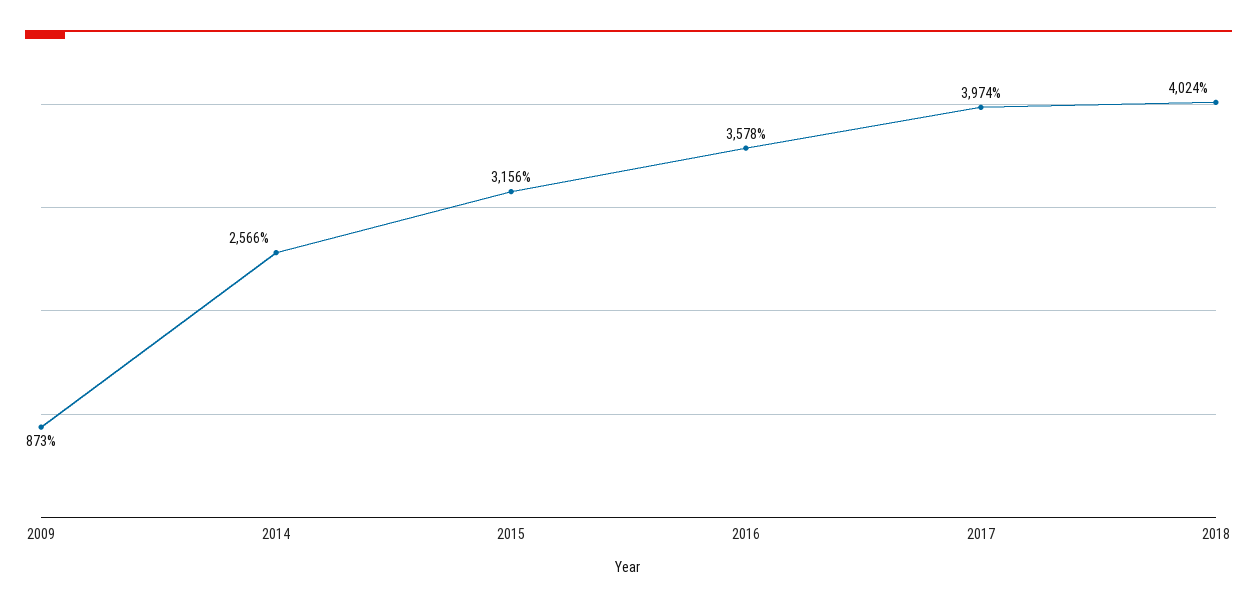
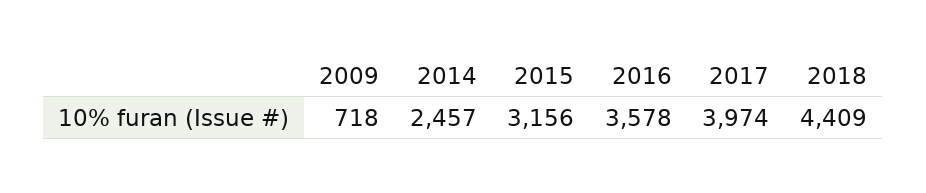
  {
-   "2009": 873,
+   "2009": 718,
-   "2014": 2566,
+   "2014": 2457,
    "2015": 3156,
    "2016": 3578,
    "2017": 3974,
-   "2018": 4024
+   "2018": 4409
  }

